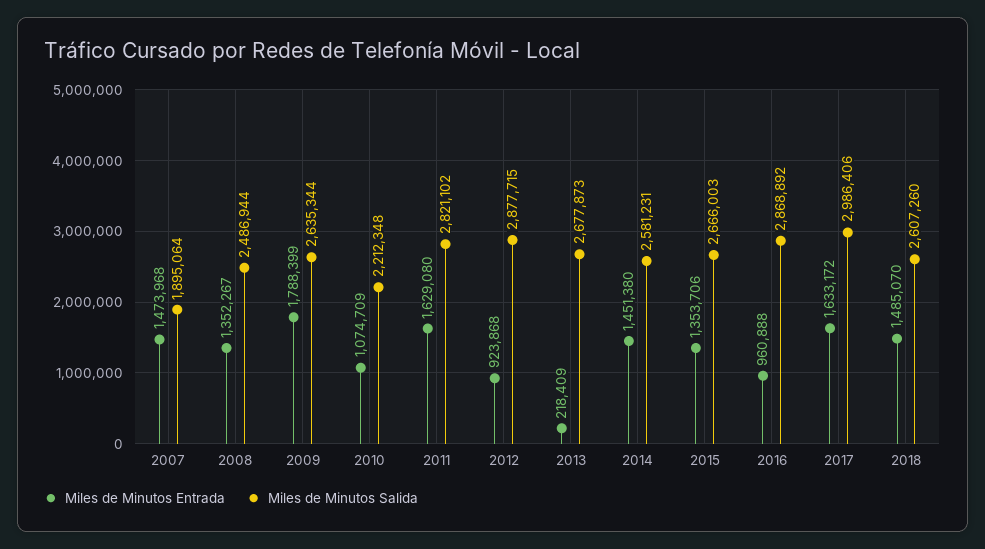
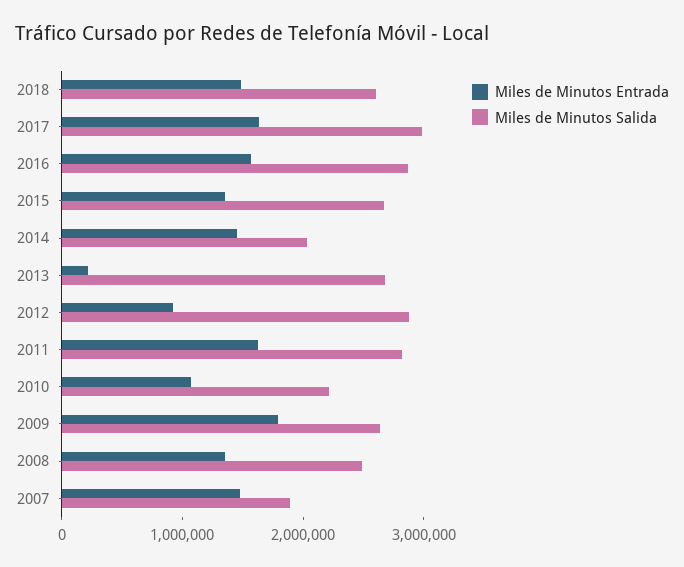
  {
    "Miles de Minutos Entrada": {
      "2007": 1473968,
      "2008": 1352267,
      "2009": 1788399,
      "2010": 1074709,
      "2011": 1629080,
      "2012": 923868,
      "2013": 218409,
      "2014": 1451380,
      "2015": 1353706,
-     "2016": 960888,
+     "2016": 1600000,
      "2017": 1633172,
      "2018": 1485070
    },
    "Miles de Minutos Salida": {
      "2007": 1895064,
      "2008": 2486944,
      "2009": 2635344,
      "2010": 2212348,
      "2011": 2821102,
      "2012": 2877715,
      "2013": 2677873,
-     "2014": 2581231,
+     "2014": 2000000,
      "2015": 2666003,
      "2016": 2868892,
      "2017": 2986406,
      "2018": 2607260
    }
  }

